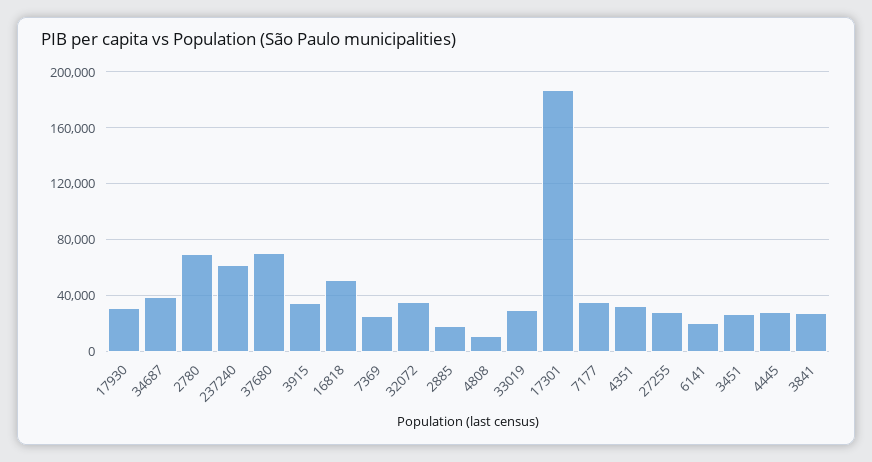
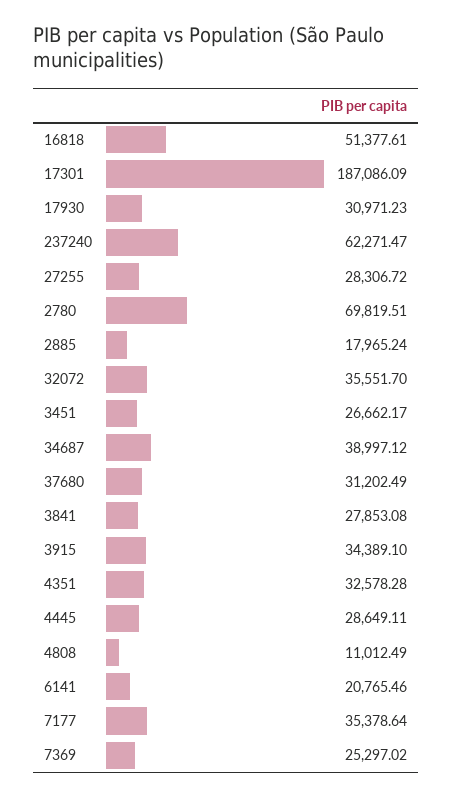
  {
    "17930": 30971.23,
    "34687": 38997.12,
    "2780": 69819.51,
    "237240": 62271.47,
-   "37680": 70000,
+   "37680": 31202.49,
    "3915": 34389.1,
    "16818": 51377.61,
    "7369": 25297.02,
    "32072": 35551.7,
    "2885": 17965.24,
    "4808": 11012.49,
-   "33019": 30000,
    "17301": 187086.09,
    "7177": 35378.64,
    "4351": 32578.28,
    "27255": 28306.72,
    "6141": 20765.46,
    "3451": 26662.17,
    "4445": 28649.11,
    "3841": 27853.08
  }

